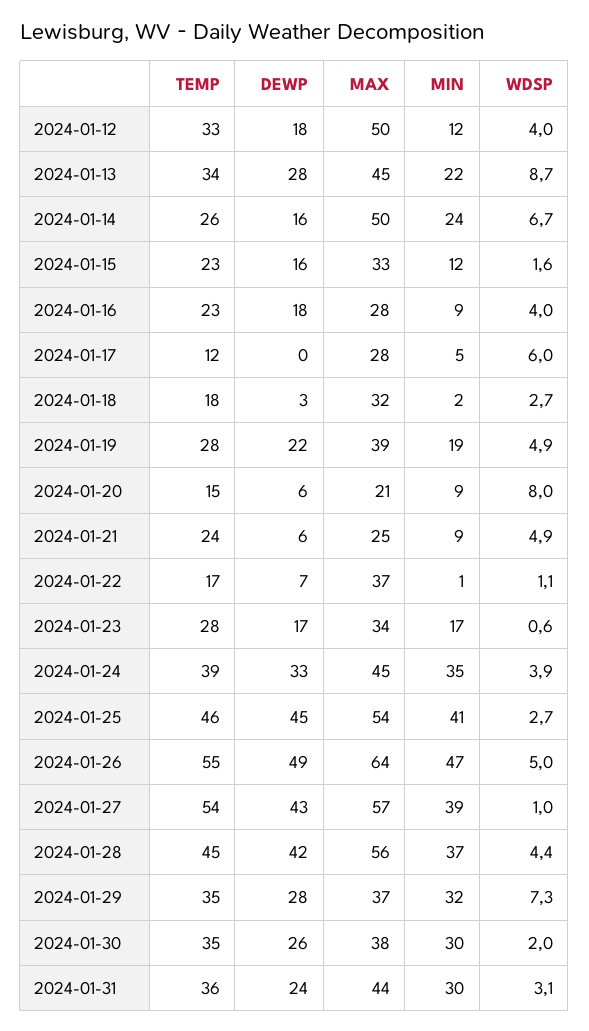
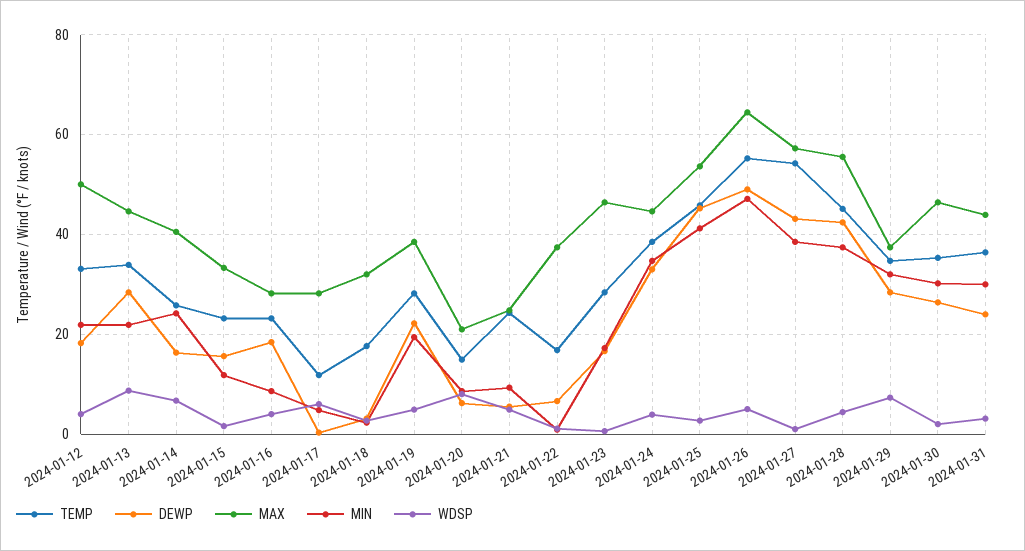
  {
    "TEMP": {
      "2024-01-12": 33,
      "2024-01-13": 34,
      "2024-01-14": 26,
      "2024-01-15": 23,
      "2024-01-16": 23,
      "2024-01-17": 12,
      "2024-01-18": 18,
      "2024-01-19": 28,
      "2024-01-20": 15,
      "2024-01-21": 24,
      "2024-01-22": 17,
      "2024-01-23": 28,
      "2024-01-24": 39,
      "2024-01-25": 46,
      "2024-01-26": 55,
      "2024-01-27": 54,
      "2024-01-28": 45,
      "2024-01-29": 35,
      "2024-01-30": 35,
      "2024-01-31": 36
    },
    "DEWP": {
      "2024-01-12": 18,
      "2024-01-13": 28,
      "2024-01-14": 16,
      "2024-01-15": 16,
      "2024-01-16": 18,
      "2024-01-17": 0,
      "2024-01-18": 3,
      "2024-01-19": 22,
      "2024-01-20": 6,
      "2024-01-21": 6,
      "2024-01-22": 7,
      "2024-01-23": 17,
      "2024-01-24": 33,
      "2024-01-25": 45,
      "2024-01-26": 49,
      "2024-01-27": 43,
      "2024-01-28": 42,
      "2024-01-29": 28,
      "2024-01-30": 26,
      "2024-01-31": 24
    },
    "MAX": {
      "2024-01-12": 50,
      "2024-01-13": 45,
-     "2024-01-14": 50,
+     "2024-01-14": 40,
      "2024-01-15": 33,
      "2024-01-16": 28,
      "2024-01-17": 28,
      "2024-01-18": 32,
      "2024-01-19": 39,
      "2024-01-20": 21,
      "2024-01-21": 25,
      "2024-01-22": 37,
-     "2024-01-23": 34,
+     "2024-01-23": 46,
      "2024-01-24": 45,
      "2024-01-25": 54,
      "2024-01-26": 64,
      "2024-01-27": 57,
      "2024-01-28": 56,
      "2024-01-29": 37,
-     "2024-01-30": 38,
+     "2024-01-30": 46,
      "2024-01-31": 44
    },
    "MIN": {
-     "2024-01-12": 12,
+     "2024-01-12": 22,
      "2024-01-13": 22,
      "2024-01-14": 24,
      "2024-01-15": 12,
      "2024-01-16": 9,
      "2024-01-17": 5,
      "2024-01-18": 2,
      "2024-01-19": 19,
      "2024-01-20": 9,
      "2024-01-21": 9,
      "2024-01-22": 1,
      "2024-01-23": 17,
      "2024-01-24": 35,
      "2024-01-25": 41,
      "2024-01-26": 47,
      "2024-01-27": 39,
      "2024-01-28": 37,
      "2024-01-29": 32,
      "2024-01-30": 30,
      "2024-01-31": 30
    },
    "WDSP": {
      "2024-01-12": 4,
      "2024-01-13": 8.7,
      "2024-01-14": 6.7,
      "2024-01-15": 1.6,
      "2024-01-16": 4,
      "2024-01-17": 6,
      "2024-01-18": 2.7,
      "2024-01-19": 4.9,
      "2024-01-20": 8,
      "2024-01-21": 4.9,
      "2024-01-22": 1.1,
      "2024-01-23": 0.6,
      "2024-01-24": 3.9,
      "2024-01-25": 2.7,
      "2024-01-26": 5,
      "2024-01-27": 1,
      "2024-01-28": 4.4,
      "2024-01-29": 7.3,
      "2024-01-30": 2,
      "2024-01-31": 3.1
    }
  }

